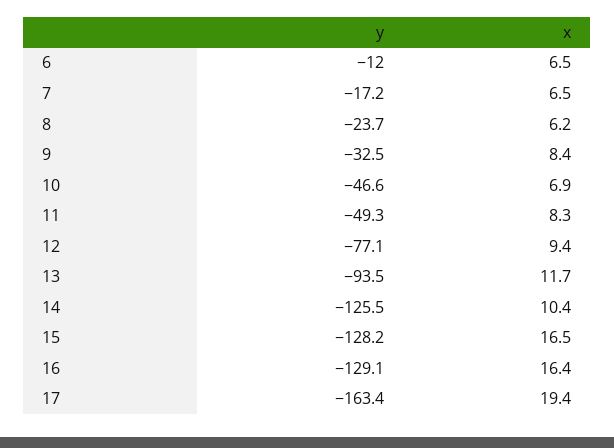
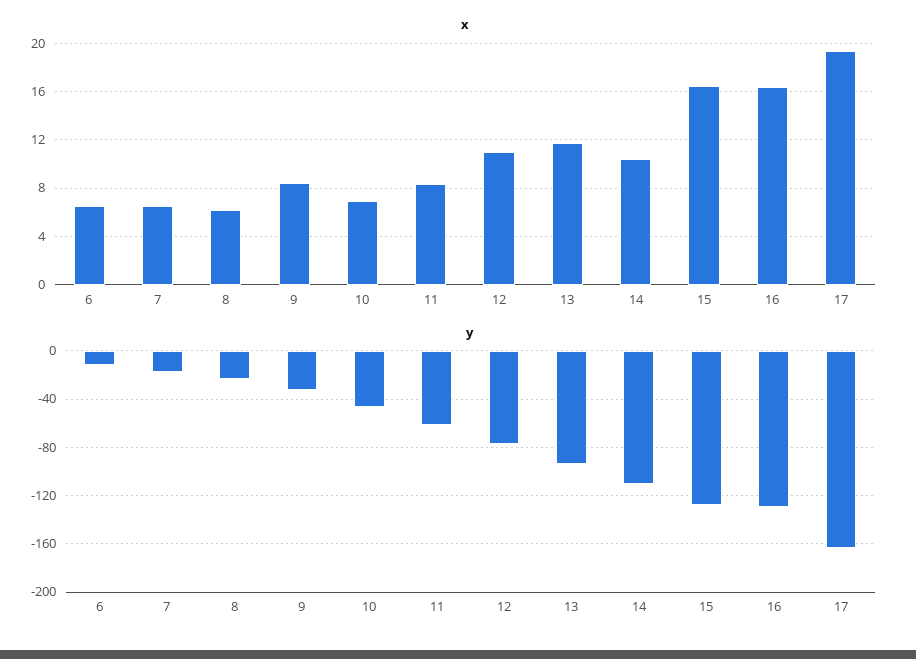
  {
    "y": {
      "6": -12,
      "7": -17.2,
      "8": -23.7,
      "9": -32.5,
      "10": -46.6,
-     "11": -49.3,
+     "11": -60,
      "12": -77.1,
      "13": -93.5,
-     "14": -125.5,
+     "14": -110,
      "15": -128.2,
      "16": -129.1,
      "17": -163.4
    },
    "x": {
      "6": 6.5,
      "7": 6.5,
      "8": 6.2,
      "9": 8.4,
      "10": 6.9,
      "11": 8.3,
-     "12": 9.4,
+     "12": 11,
      "13": 11.7,
      "14": 10.4,
      "15": 16.5,
      "16": 16.4,
      "17": 19.4
    }
  }

